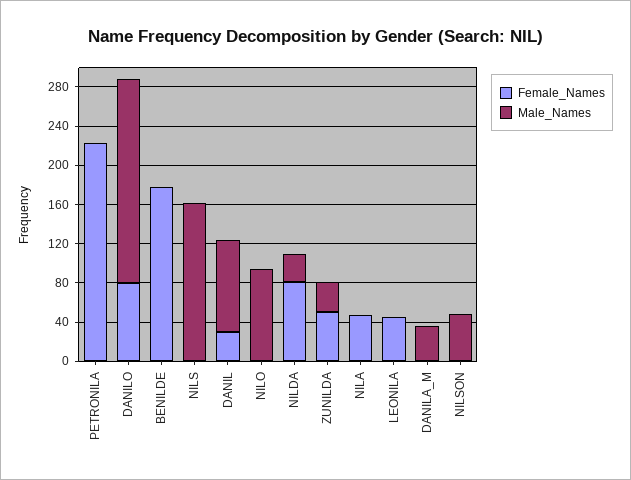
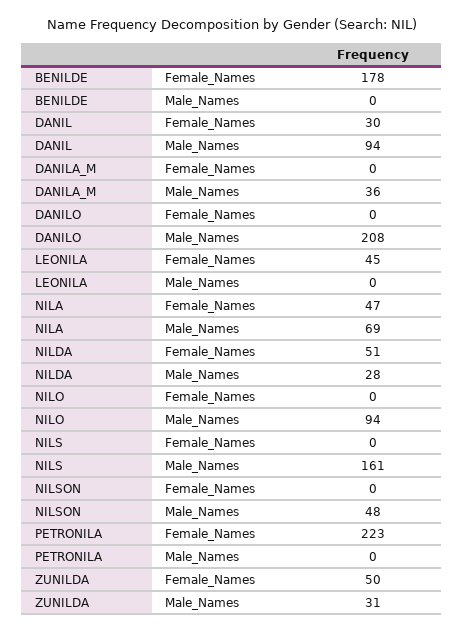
  {
    "Female_Names": {
      "PETRONILA": 223,
-     "DANILO": 80,
+     "DANILO": 0,
      "BENILDE": 178,
      "NILS": 0,
      "DANIL": 30,
      "NILO": 0,
-     "NILDA": 80,
+     "NILDA": 51,
      "ZUNILDA": 50,
      "NILA": 47,
      "LEONILA": 45,
      "DANILA_M": 0,
      "NILSON": 0
    },
    "Male_Names": {
      "PETRONILA": 0,
      "DANILO": 208,
      "BENILDE": 0,
      "NILS": 161,
      "DANIL": 94,
      "NILO": 94,
      "NILDA": 28,
      "ZUNILDA": 31,
-     "NILA": 0,
+     "NILA": 69,
      "LEONILA": 0,
      "DANILA_M": 36,
      "NILSON": 48
    }
  }

